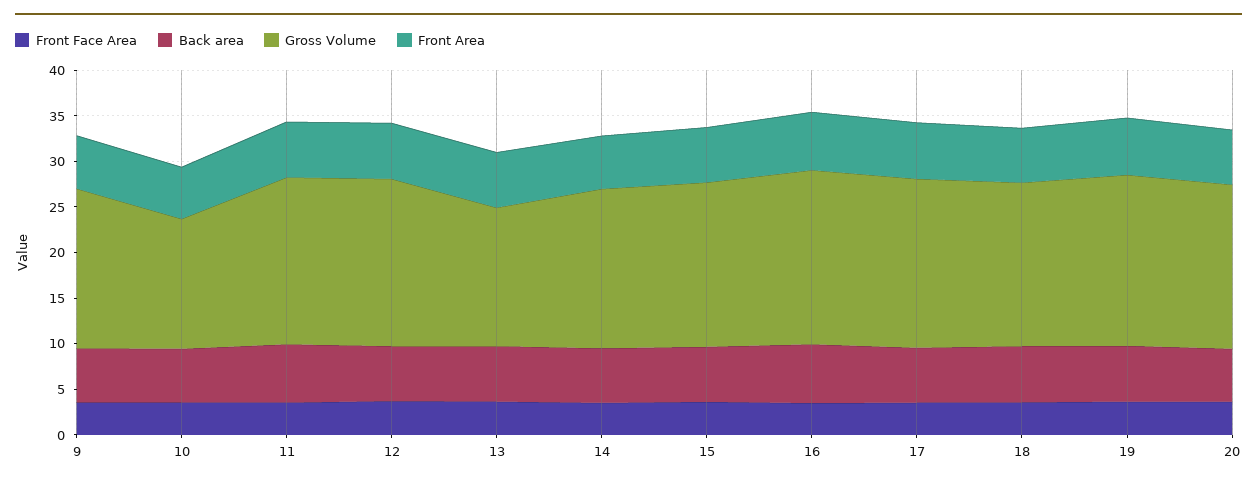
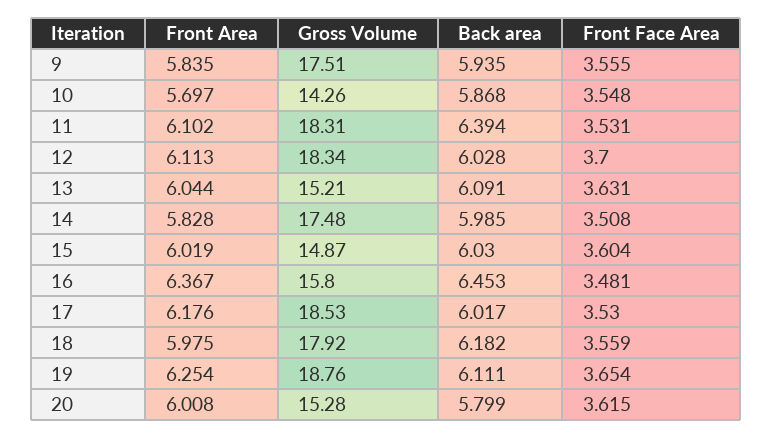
  {
    "Front Face Area": {
      "9": 3.555,
      "10": 3.548,
      "11": 3.531,
      "12": 3.7,
      "13": 3.631,
      "14": 3.508,
      "15": 3.604,
      "16": 3.481,
      "17": 3.53,
      "18": 3.559,
      "19": 3.654,
      "20": 3.615
    },
    "Back area": {
      "9": 5.935,
      "10": 5.868,
      "11": 6.394,
      "12": 6.028,
      "13": 6.091,
      "14": 5.985,
      "15": 6.03,
      "16": 6.453,
      "17": 6.017,
      "18": 6.182,
      "19": 6.111,
      "20": 5.799
    },
    "Gross Volume": {
      "9": 17.51,
      "10": 14.26,
      "11": 18.31,
      "12": 18.34,
      "13": 15.21,
      "14": 17.48,
-     "15": 18,
+     "15": 14.87,
-     "16": 19,
+     "16": 15.8,
      "17": 18.53,
      "18": 17.92,
      "19": 18.76,
-     "20": 18
+     "20": 15.28
    },
    "Front Area": {
      "9": 5.835,
      "10": 5.697,
      "11": 6.102,
      "12": 6.113,
      "13": 6.044,
      "14": 5.828,
      "15": 6.019,
      "16": 6.367,
      "17": 6.176,
      "18": 5.975,
      "19": 6.254,
      "20": 6.008
    }
  }

